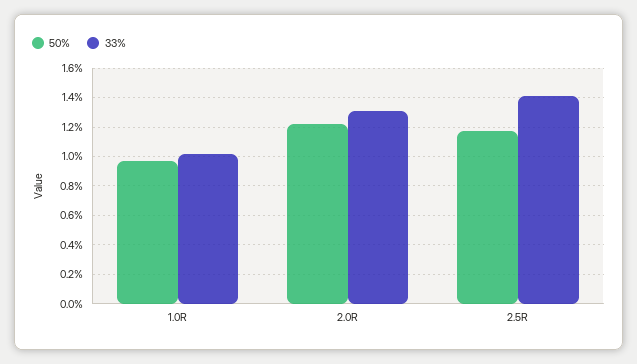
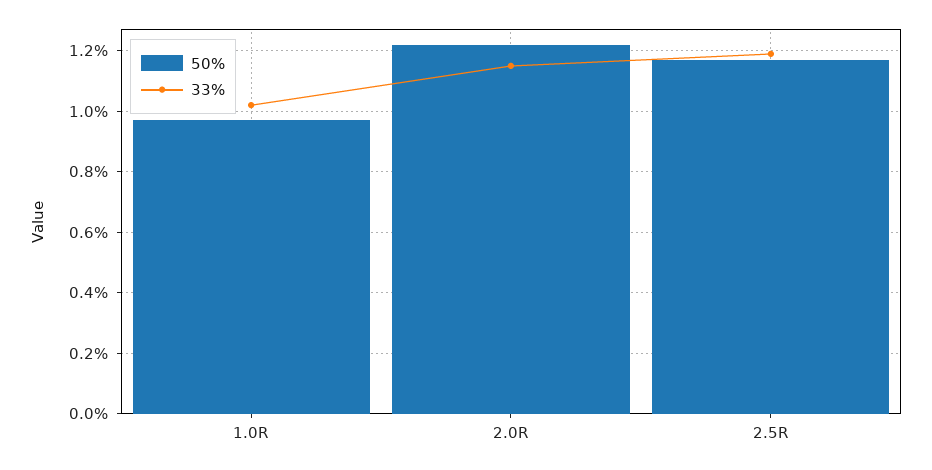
  {
    "50%": {
      "1.0R": 0.95,
      "2.0R": 1.2,
      "2.5R": 1.15
    },
    "33%": {
      "1.0R": 1,
-     "2.0R": 1.3,
+     "2.0R": 1.15,
-     "2.5R": 1.4
+     "2.5R": 1.2
    }
  }

